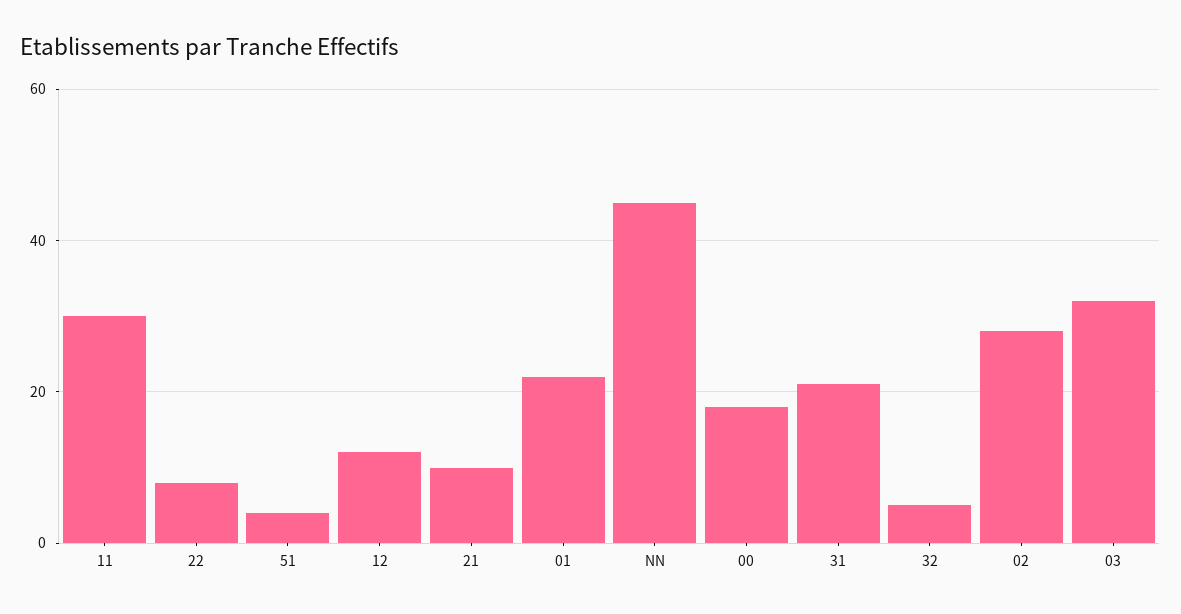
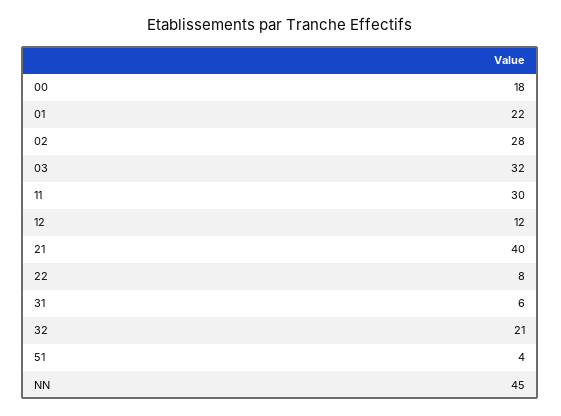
  {
    "11": 30,
    "22": 8,
    "51": 4,
    "12": 12,
-   "21": 10,
+   "21": 40,
    "01": 22,
    "NN": 45,
    "00": 18,
-   "31": 20,
+   "31": 6,
-   "32": 5,
+   "32": 21,
    "02": 28,
    "03": 32
  }

